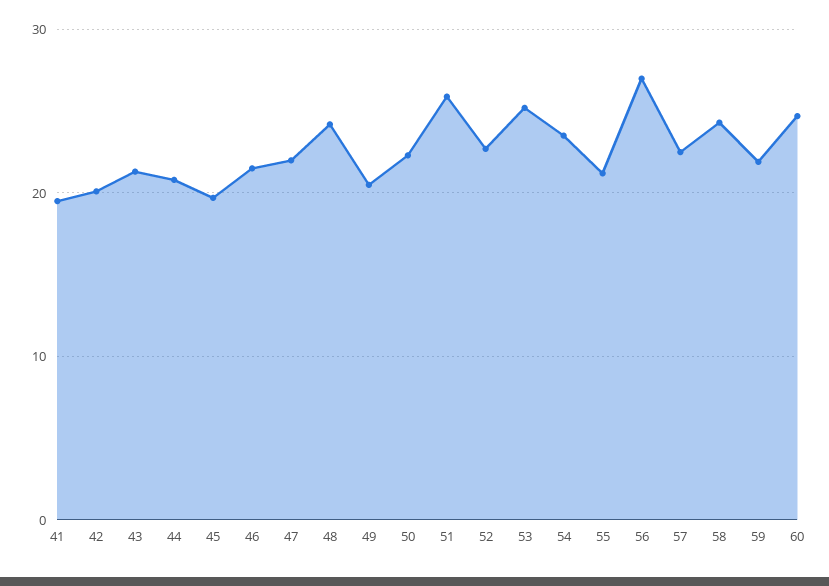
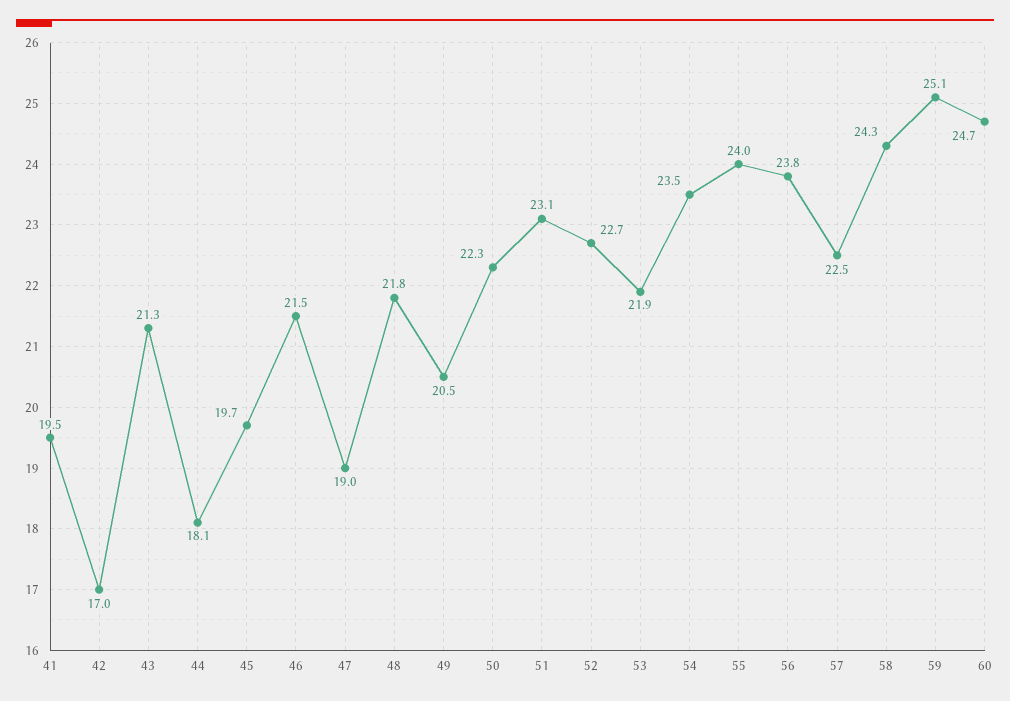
  {
    "41": 19.5,
-   "42": 20,
+   "42": 17,
    "43": 21.3,
-   "44": 21,
+   "44": 18.1,
    "45": 19.7,
    "46": 21.5,
-   "47": 22,
+   "47": 19,
-   "48": 24,
+   "48": 21.8,
    "49": 20.5,
    "50": 22.3,
-   "51": 26,
+   "51": 23.1,
    "52": 22.7,
-   "53": 25,
+   "53": 21.9,
    "54": 23.5,
-   "55": 21,
+   "55": 24,
-   "56": 27,
+   "56": 23.8,
    "57": 22.5,
    "58": 24.3,
-   "59": 22,
+   "59": 25.1,
    "60": 24.7
  }

